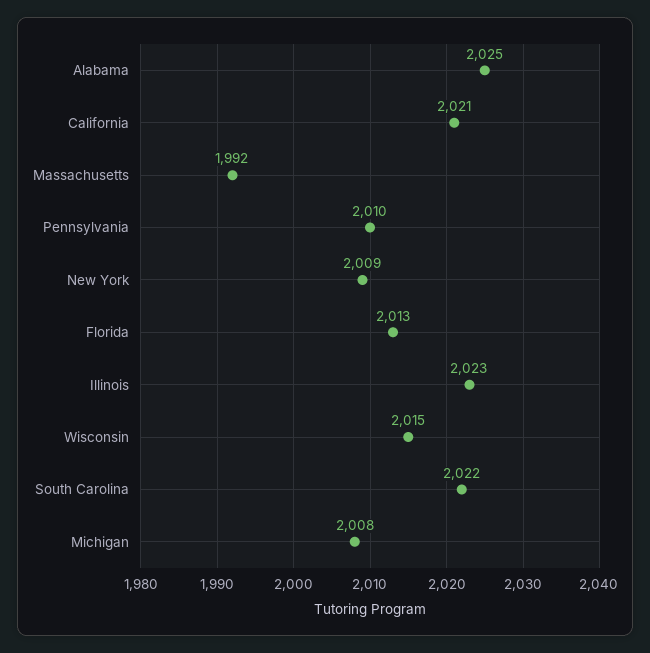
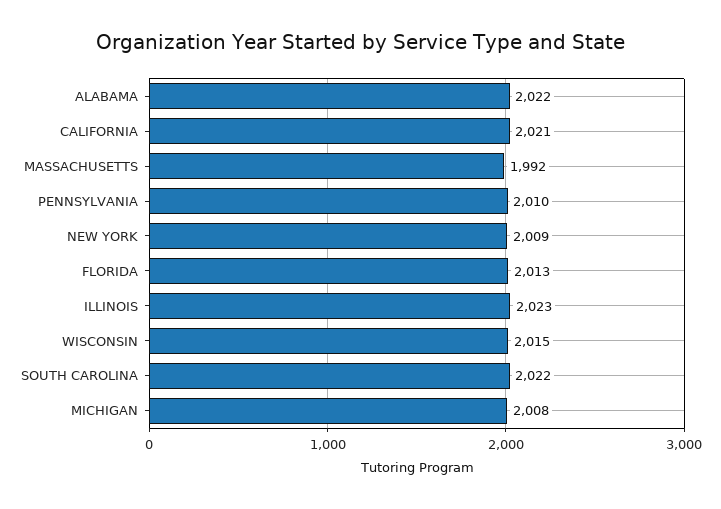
  {
-   "Alabama": 2025,
+   "Alabama": 2022,
    "California": 2021,
    "Massachusetts": 1992,
    "Pennsylvania": 2010,
    "New York": 2009,
    "Florida": 2013,
    "Illinois": 2023,
    "Wisconsin": 2015,
    "South Carolina": 2022,
    "Michigan": 2008
  }

